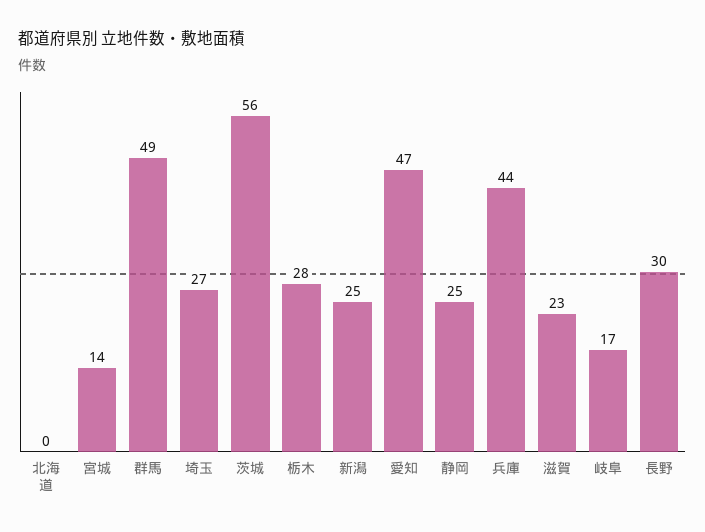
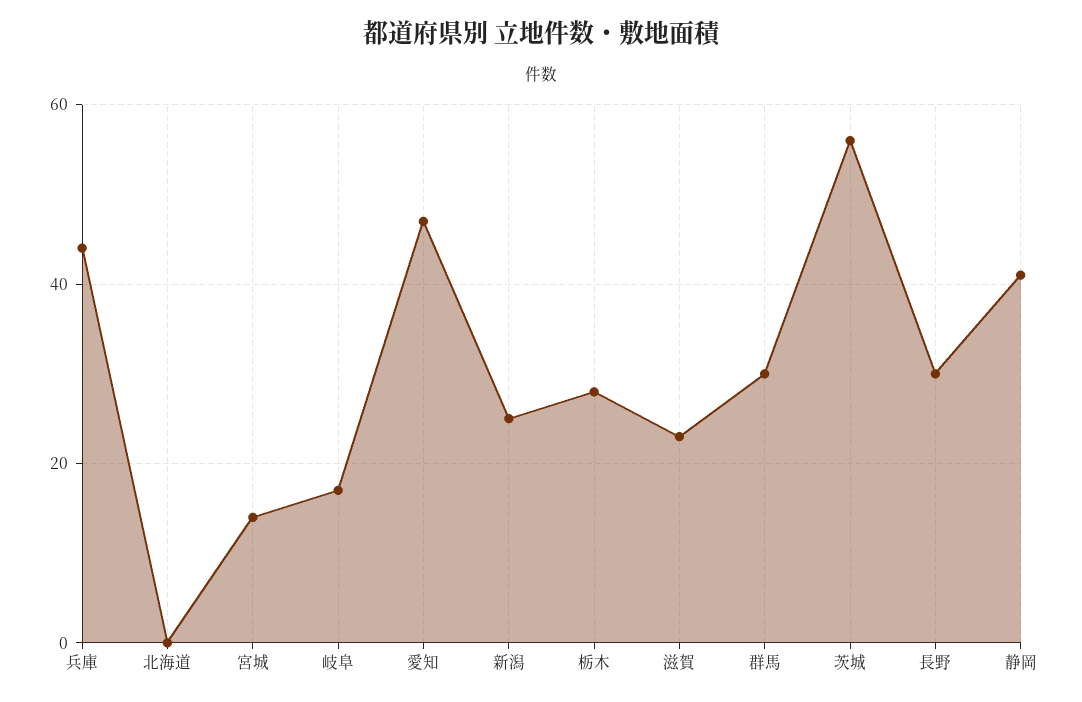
  {
    "北海道": 0,
    "宮城": 14,
-   "群馬": 49,
+   "群馬": 30,
-   "埼玉": 27,
    "茨城": 56,
    "栃木": 28,
    "新潟": 25,
    "愛知": 47,
-   "静岡": 25,
+   "静岡": 40,
    "兵庫": 44,
    "滋賀": 23,
    "岐阜": 17,
    "長野": 30
  }

